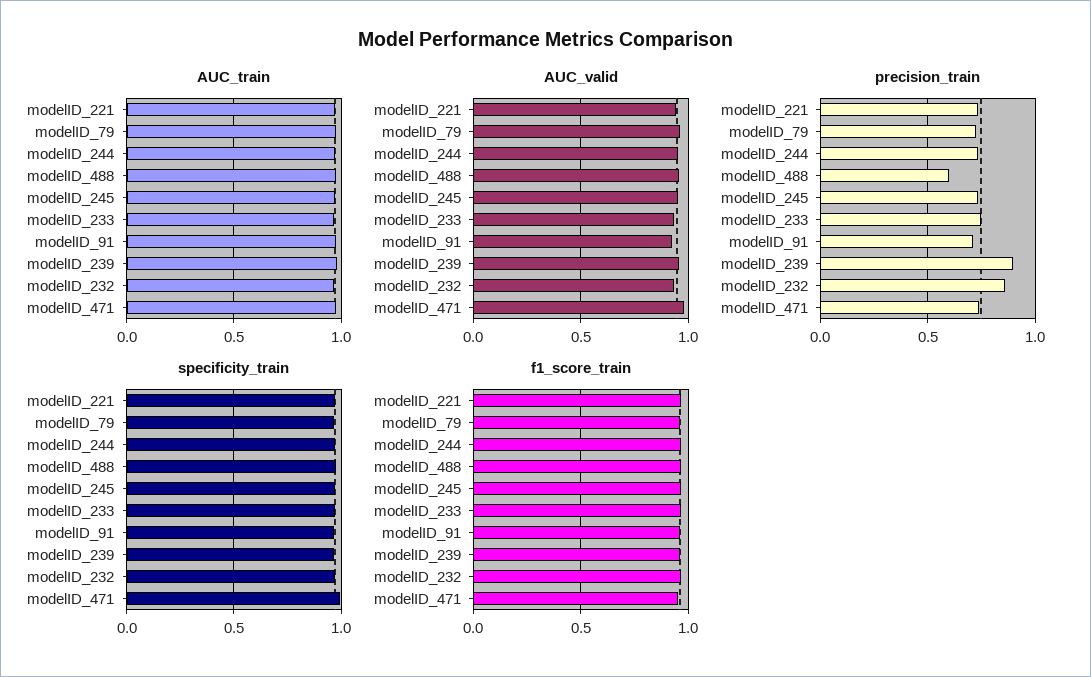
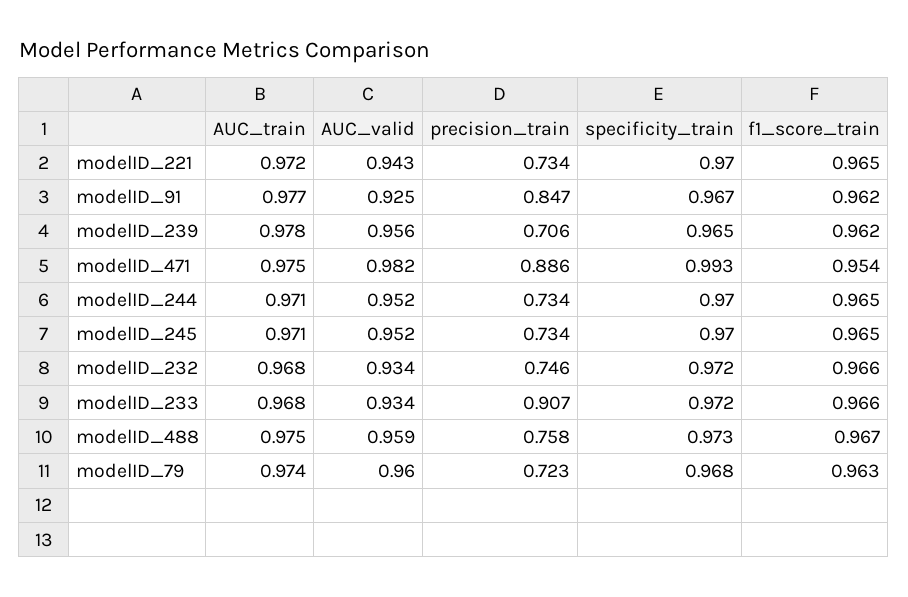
  {
    "AUC_train": {
      "modelID_221": 0.972,
      "modelID_79": 0.974,
      "modelID_244": 0.971,
      "modelID_488": 0.975,
      "modelID_245": 0.971,
      "modelID_233": 0.968,
      "modelID_91": 0.977,
      "modelID_239": 0.978,
      "modelID_232": 0.968,
      "modelID_471": 0.975
    },
    "AUC_valid": {
      "modelID_221": 0.943,
      "modelID_79": 0.96,
      "modelID_244": 0.952,
      "modelID_488": 0.959,
      "modelID_245": 0.952,
      "modelID_233": 0.934,
      "modelID_91": 0.925,
      "modelID_239": 0.956,
      "modelID_232": 0.934,
      "modelID_471": 0.982
    },
    "precision_train": {
      "modelID_221": 0.734,
      "modelID_79": 0.723,
      "modelID_244": 0.734,
-     "modelID_488": 0.6,
+     "modelID_488": 0.758,
      "modelID_245": 0.734,
-     "modelID_233": 0.75,
+     "modelID_233": 0.907,
-     "modelID_91": 0.7,
+     "modelID_91": 0.847,
-     "modelID_239": 0.9,
+     "modelID_239": 0.706,
-     "modelID_232": 0.85,
+     "modelID_232": 0.746,
-     "modelID_471": 0.75
+     "modelID_471": 0.886
    },
    "specificity_train": {
      "modelID_221": 0.97,
      "modelID_79": 0.968,
      "modelID_244": 0.97,
      "modelID_488": 0.973,
      "modelID_245": 0.97,
      "modelID_233": 0.972,
      "modelID_91": 0.967,
      "modelID_239": 0.965,
      "modelID_232": 0.972,
      "modelID_471": 0.993
    },
    "f1_score_train": {
      "modelID_221": 0.965,
      "modelID_79": 0.963,
      "modelID_244": 0.965,
      "modelID_488": 0.967,
      "modelID_245": 0.965,
      "modelID_233": 0.966,
      "modelID_91": 0.962,
      "modelID_239": 0.962,
      "modelID_232": 0.966,
      "modelID_471": 0.954
    }
  }

